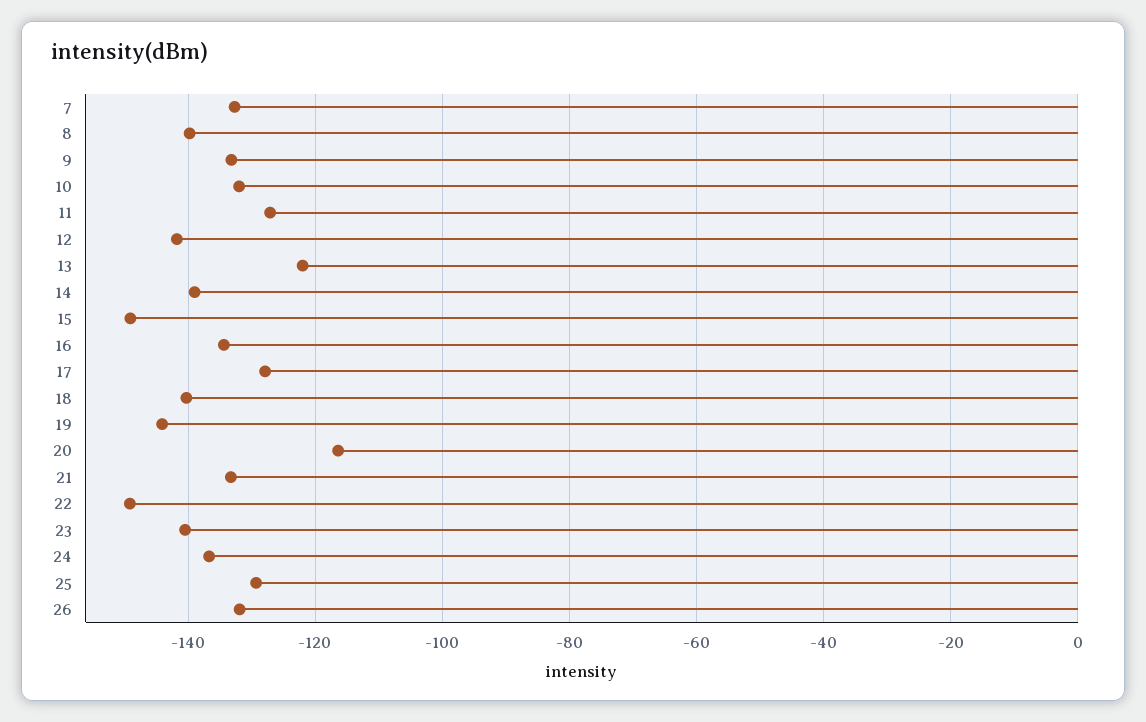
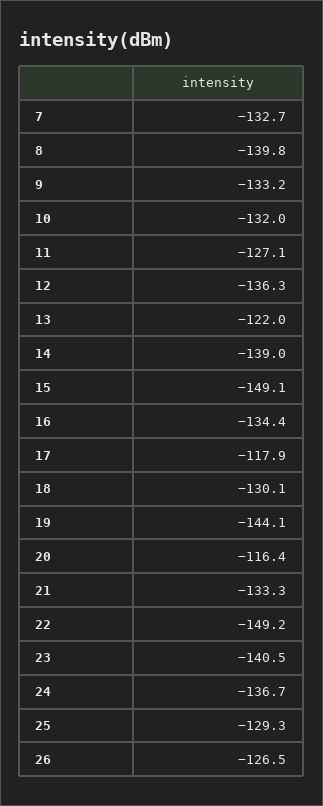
  {
    "7": -132.7,
    "8": -139.8,
    "9": -133.2,
    "10": -132,
    "11": -127.1,
-   "12": -142,
+   "12": -136.3,
    "13": -122,
    "14": -139,
    "15": -149.1,
    "16": -134.4,
-   "17": -128,
+   "17": -117.9,
-   "18": -140,
+   "18": -130.1,
    "19": -144.1,
    "20": -116.4,
    "21": -133.3,
    "22": -149.2,
    "23": -140.5,
    "24": -136.7,
    "25": -129.3,
-   "26": -132
+   "26": -126.5
  }

